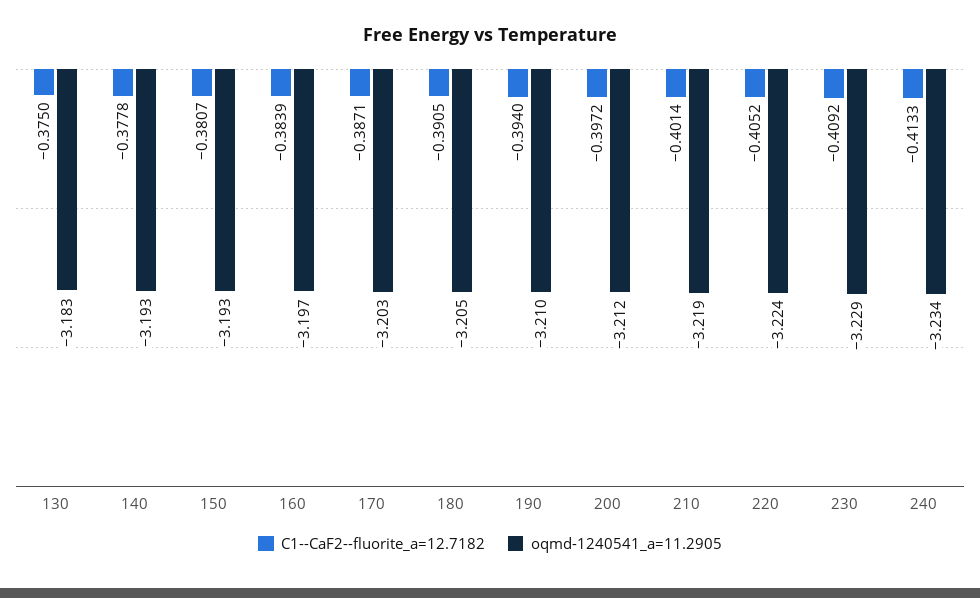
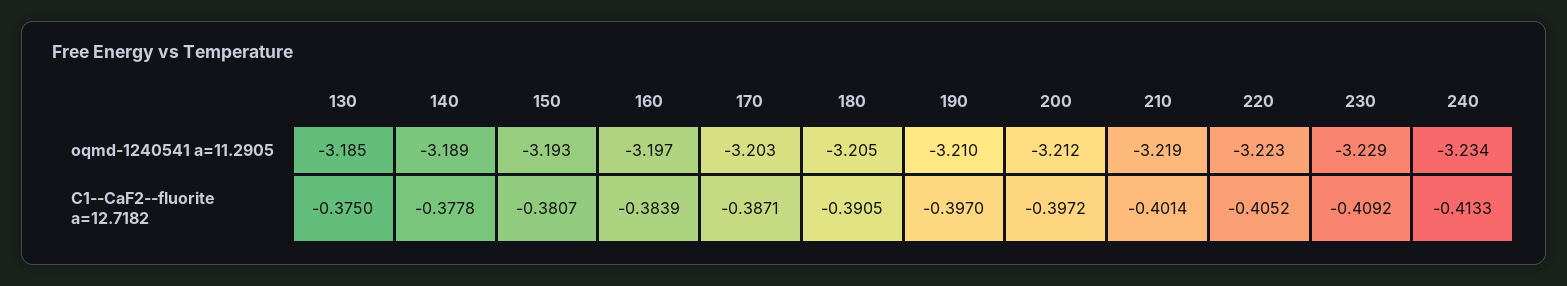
  {
    "C1--CaF2--fluorite_a=12.7182": {
      "130": -0.375,
      "140": -0.3778,
      "150": -0.3807,
      "160": -0.3839,
      "170": -0.3871,
      "180": -0.3905,
-     "190": -0.394,
+     "190": -0.397,
      "200": -0.3972,
      "210": -0.4014,
      "220": -0.4052,
      "230": -0.4092,
      "240": -0.4133
    },
    "oqmd-1240541_a=11.2905": {
-     "130": -3.183,
+     "130": -3.185,
-     "140": -3.193,
+     "140": -3.189,
      "150": -3.193,
      "160": -3.197,
      "170": -3.203,
      "180": -3.205,
      "190": -3.21,
      "200": -3.212,
      "210": -3.219,
-     "220": -3.224,
+     "220": -3.223,
      "230": -3.229,
      "240": -3.234
    }
  }

